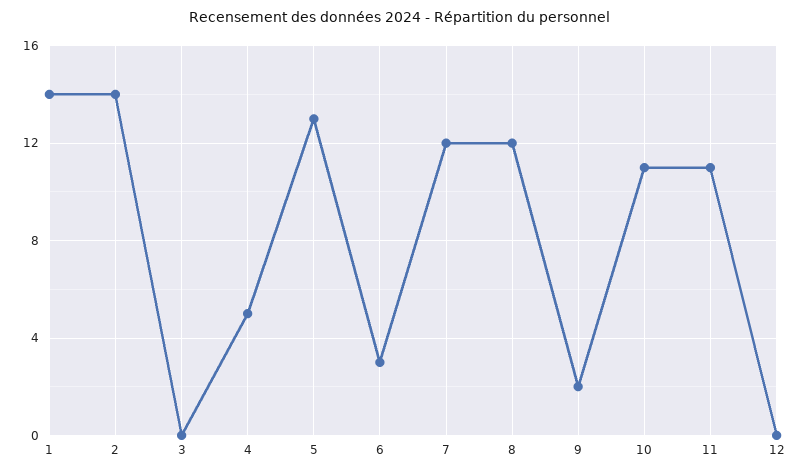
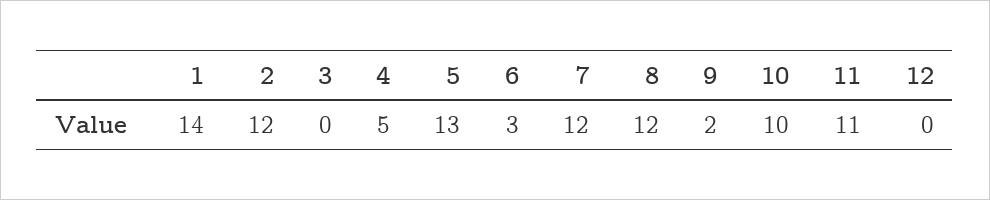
  {
    "1": 14,
-   "2": 14,
+   "2": 12,
    "3": 0,
    "4": 5,
    "5": 13,
    "6": 3,
    "7": 12,
    "8": 12,
    "9": 2,
-   "10": 11,
+   "10": 10,
    "11": 11,
    "12": 0
  }

